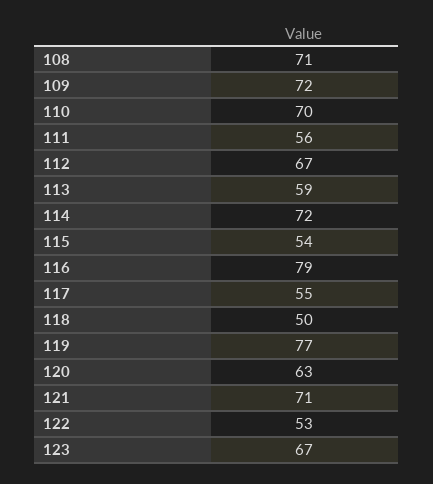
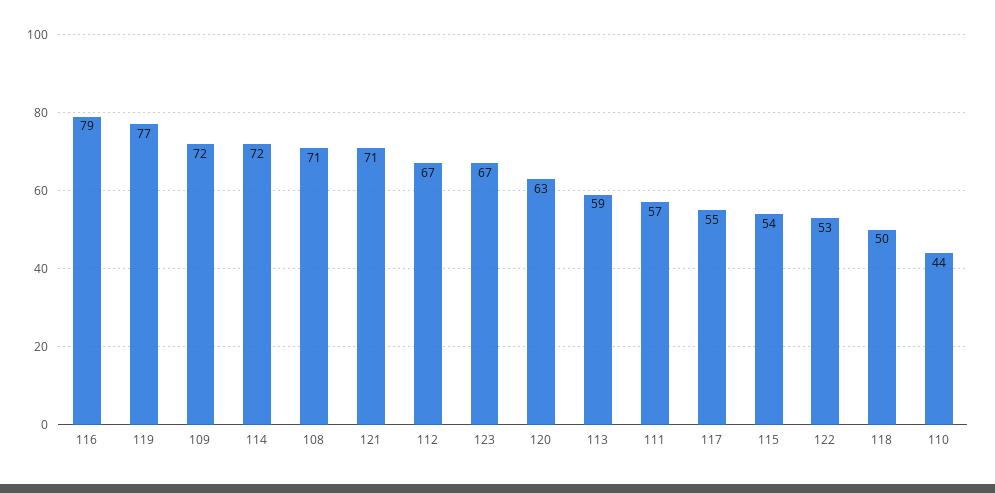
  {
    "108": 71,
    "109": 72,
-   "110": 70,
+   "110": 44,
-   "111": 56,
+   "111": 57,
    "112": 67,
    "113": 59,
    "114": 72,
    "115": 54,
    "116": 79,
    "117": 55,
    "118": 50,
    "119": 77,
    "120": 63,
    "121": 71,
    "122": 53,
    "123": 67
  }

